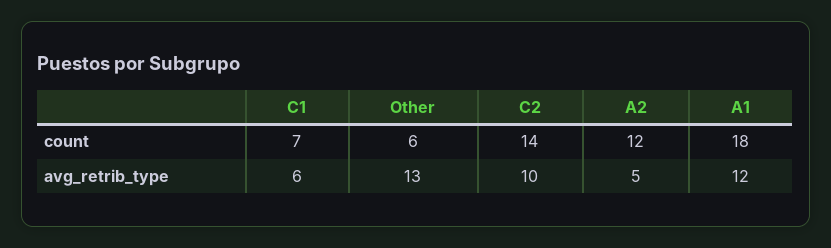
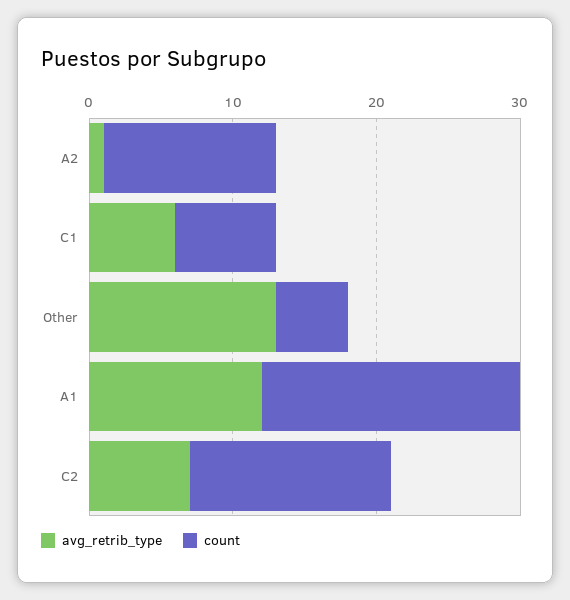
  {
    "count": {
      "C1": 7,
-     "Other": 6,
+     "Other": 5,
      "C2": 14,
      "A2": 12,
      "A1": 18
    },
    "avg_retrib_type": {
      "C1": 6,
      "Other": 13,
-     "C2": 10,
+     "C2": 7,
-     "A2": 5,
+     "A2": 1,
      "A1": 12
    }
  }

